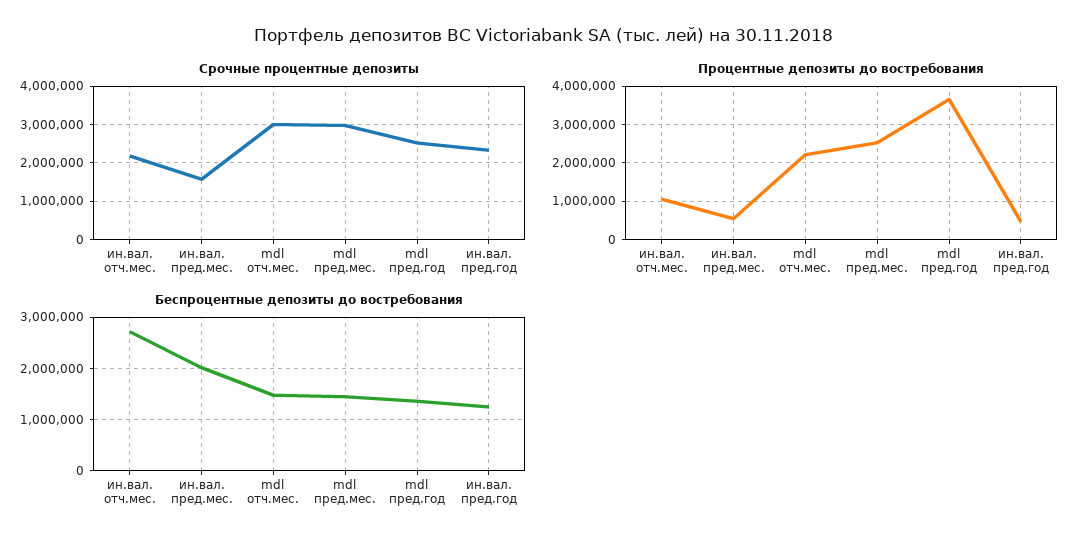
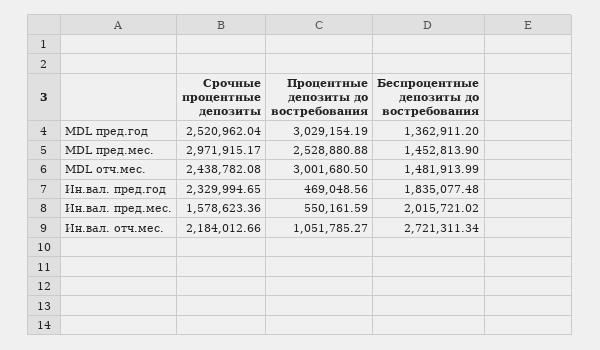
  {
    "Срочные процентные депозиты": {
      "ин.вал. отч.мес.": 2184012.66,
      "ин.вал. пред.мес.": 1578623.36,
-     "mdl отч.мес.": 3000000,
+     "mdl отч.мес.": 2438782.08,
      "mdl пред.мес.": 2971915.17,
      "mdl пред.год": 2520962.04,
      "ин.вал. пред.год": 2329994.65
    },
    "Процентные депозиты до востребования": {
      "ин.вал. отч.мес.": 1051785.27,
      "ин.вал. пред.мес.": 550161.59,
-     "mdl отч.мес.": 2200000,
+     "mdl отч.мес.": 3001680.5,
      "mdl пред.мес.": 2528880.88,
-     "mdl пред.год": 3600000,
+     "mdl пред.год": 3029154.19,
      "ин.вал. пред.год": 469048.56
    },
    "Беспроцентные депозиты до востребования": {
      "ин.вал. отч.мес.": 2721311.34,
      "ин.вал. пред.мес.": 2015721.02,
      "mdl отч.мес.": 1481913.99,
      "mdl пред.мес.": 1452813.9,
      "mdl пред.год": 1362911.2,
-     "ин.вал. пред.год": 1200000
+     "ин.вал. пред.год": 1835077.48
    }
  }

